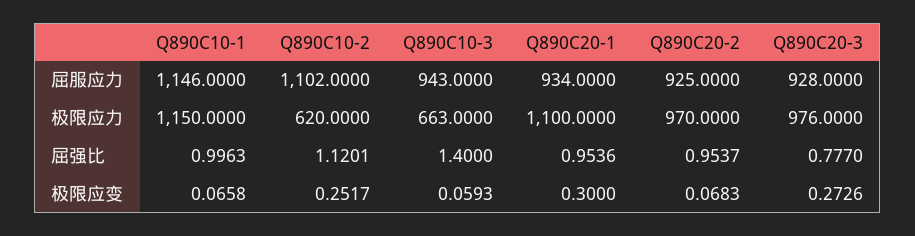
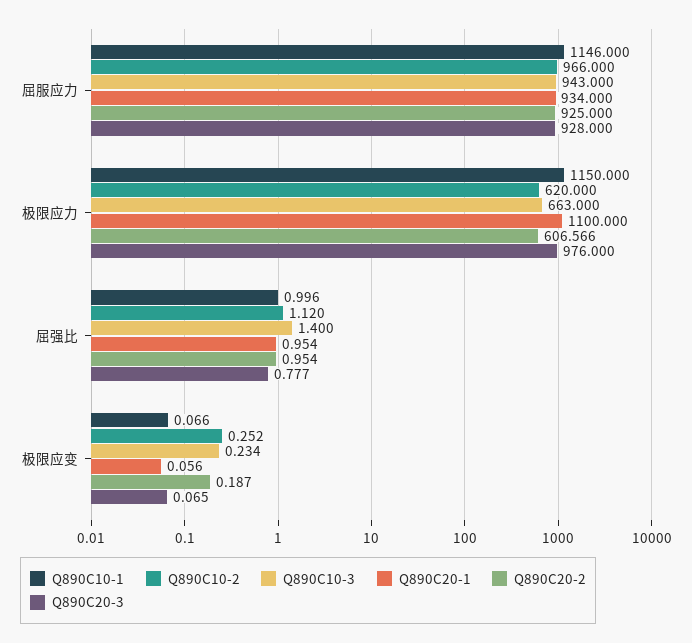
  {
    "Q890C10-1": {
      "屈服应力": 1146,
      "极限应力": 1150,
      "屈强比": 0.9963,
      "极限应变": 0.0658
    },
    "Q890C10-2": {
-     "屈服应力": 1102,
+     "屈服应力": 966,
      "极限应力": 620,
      "屈强比": 1.1201,
      "极限应变": 0.2517
    },
    "Q890C10-3": {
      "屈服应力": 943,
      "极限应力": 663,
      "屈强比": 1.4,
-     "极限应变": 0.0593
+     "极限应变": 0.234
    },
    "Q890C20-1": {
      "屈服应力": 934,
      "极限应力": 1100,
      "屈强比": 0.9536,
-     "极限应变": 0.3
+     "极限应变": 0.056
    },
    "Q890C20-2": {
      "屈服应力": 925,
-     "极限应力": 970,
+     "极限应力": 606.566,
      "屈强比": 0.9537,
-     "极限应变": 0.0683
+     "极限应变": 0.187
    },
    "Q890C20-3": {
      "屈服应力": 928,
      "极限应力": 976,
      "屈强比": 0.777,
-     "极限应变": 0.2726
+     "极限应变": 0.065
    }
  }

